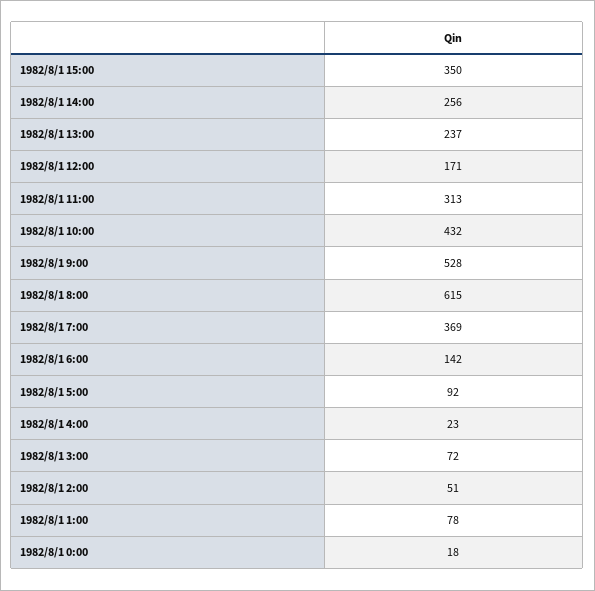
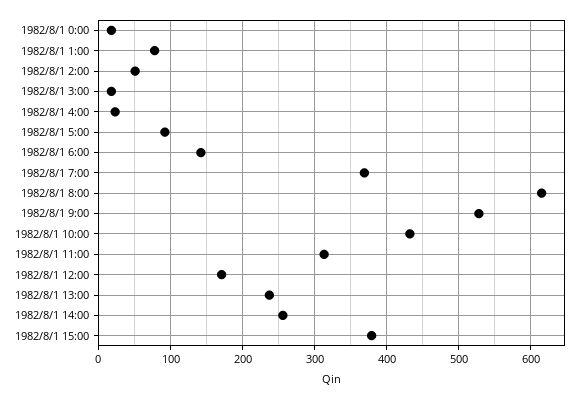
  {
-   "1982/8/1 15:00": 350,
+   "1982/8/1 15:00": 380,
    "1982/8/1 14:00": 256,
    "1982/8/1 13:00": 237,
    "1982/8/1 12:00": 171,
    "1982/8/1 11:00": 313,
    "1982/8/1 10:00": 432,
    "1982/8/1 9:00": 528,
    "1982/8/1 8:00": 615,
    "1982/8/1 7:00": 369,
    "1982/8/1 6:00": 142,
    "1982/8/1 5:00": 92,
    "1982/8/1 4:00": 23,
-   "1982/8/1 3:00": 72,
+   "1982/8/1 3:00": 20,
    "1982/8/1 2:00": 51,
    "1982/8/1 1:00": 78,
    "1982/8/1 0:00": 18
  }

